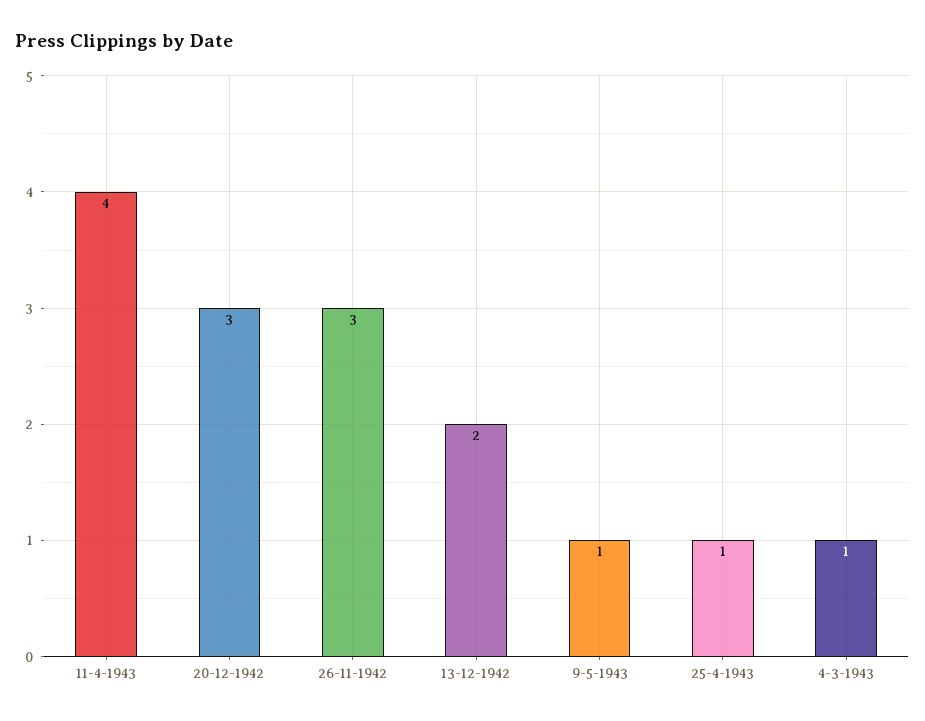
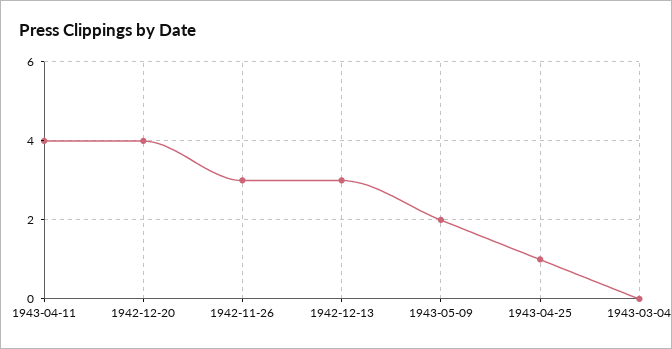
  {
    "11-4-1943": 4,
-   "20-12-1942": 3,
+   "20-12-1942": 4,
    "26-11-1942": 3,
-   "13-12-1942": 2,
+   "13-12-1942": 3,
-   "9-5-1943": 1,
+   "9-5-1943": 2,
    "25-4-1943": 1,
-   "4-3-1943": 1
+   "4-3-1943": 0
  }

